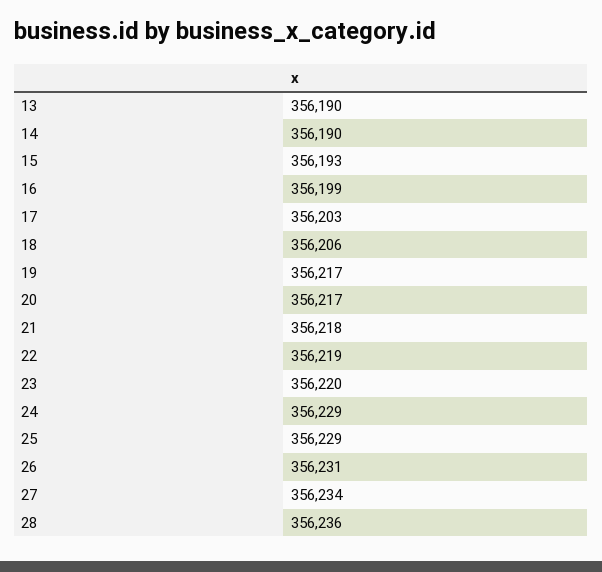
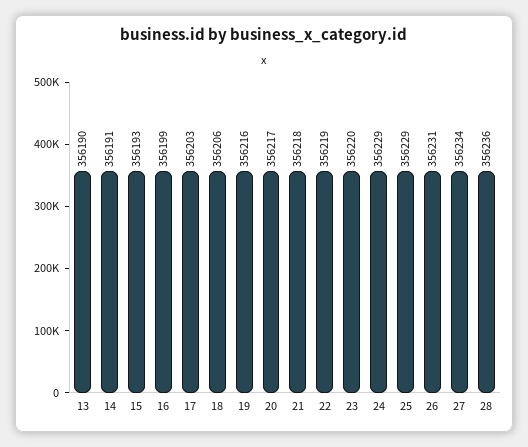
  {
    "13": 356190,
-   "14": 356190,
+   "14": 356191,
    "15": 356193,
    "16": 356199,
    "17": 356203,
    "18": 356206,
-   "19": 356217,
+   "19": 356216,
    "20": 356217,
    "21": 356218,
    "22": 356219,
    "23": 356220,
    "24": 356229,
    "25": 356229,
    "26": 356231,
    "27": 356234,
    "28": 356236
  }

